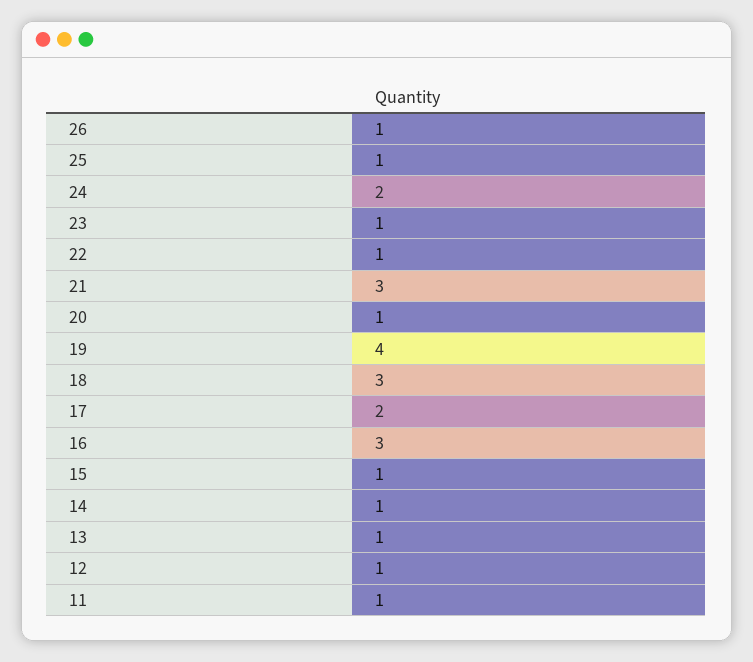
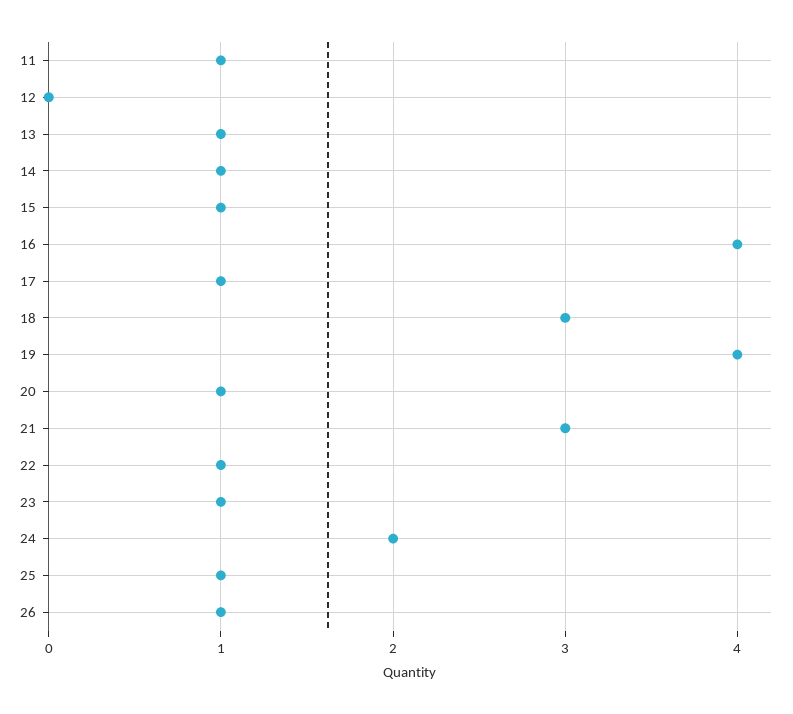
  {
    "26": 1,
    "25": 1,
    "24": 2,
    "23": 1,
    "22": 1,
    "21": 3,
    "20": 1,
    "19": 4,
    "18": 3,
-   "17": 2,
+   "17": 1,
-   "16": 3,
+   "16": 4,
    "15": 1,
    "14": 1,
    "13": 1,
-   "12": 1,
+   "12": 0,
    "11": 1
  }

